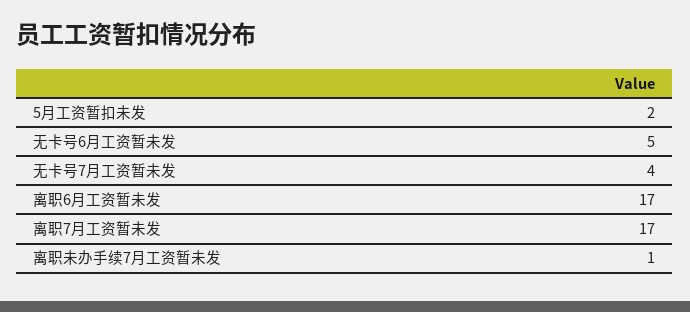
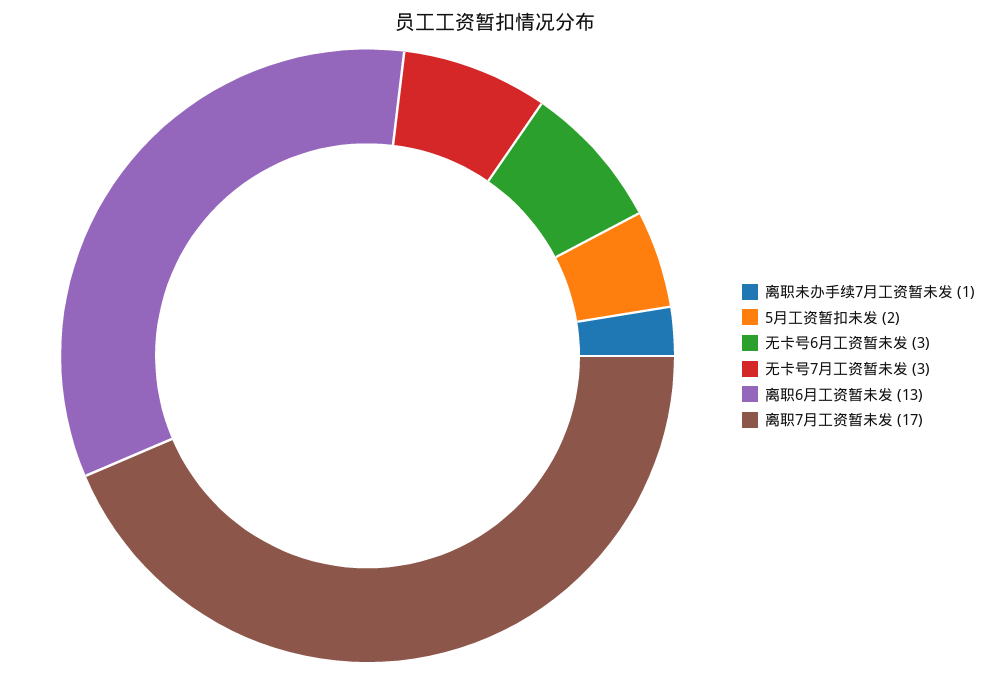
  {
    "5月工资暂扣未发": 2,
-   "无卡号6月工资暂未发": 5,
+   "无卡号6月工资暂未发": 3,
-   "无卡号7月工资暂未发": 4,
+   "无卡号7月工资暂未发": 3,
-   "离职6月工资暂未发": 17,
+   "离职6月工资暂未发": 13,
    "离职7月工资暂未发": 17,
    "离职未办手续7月工资暂未发": 1
  }

